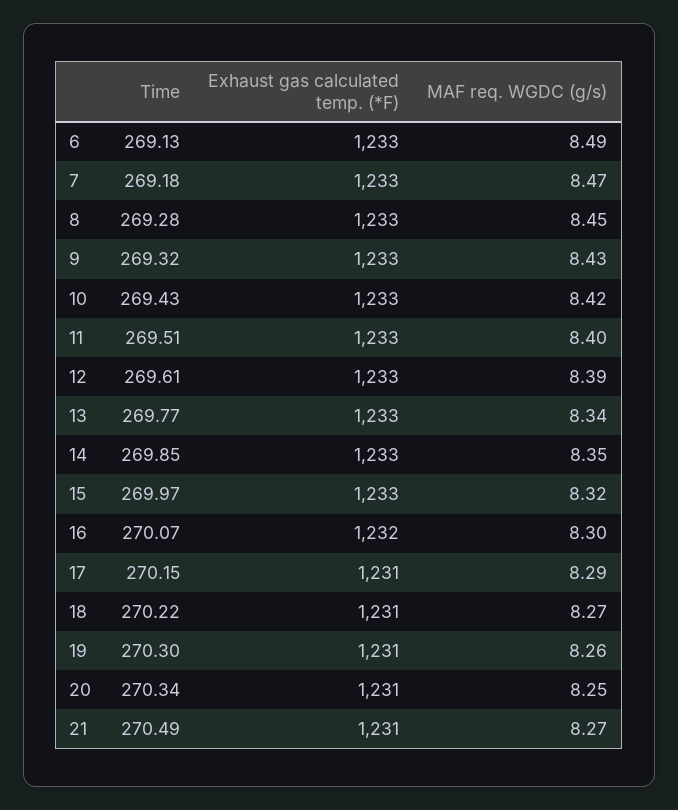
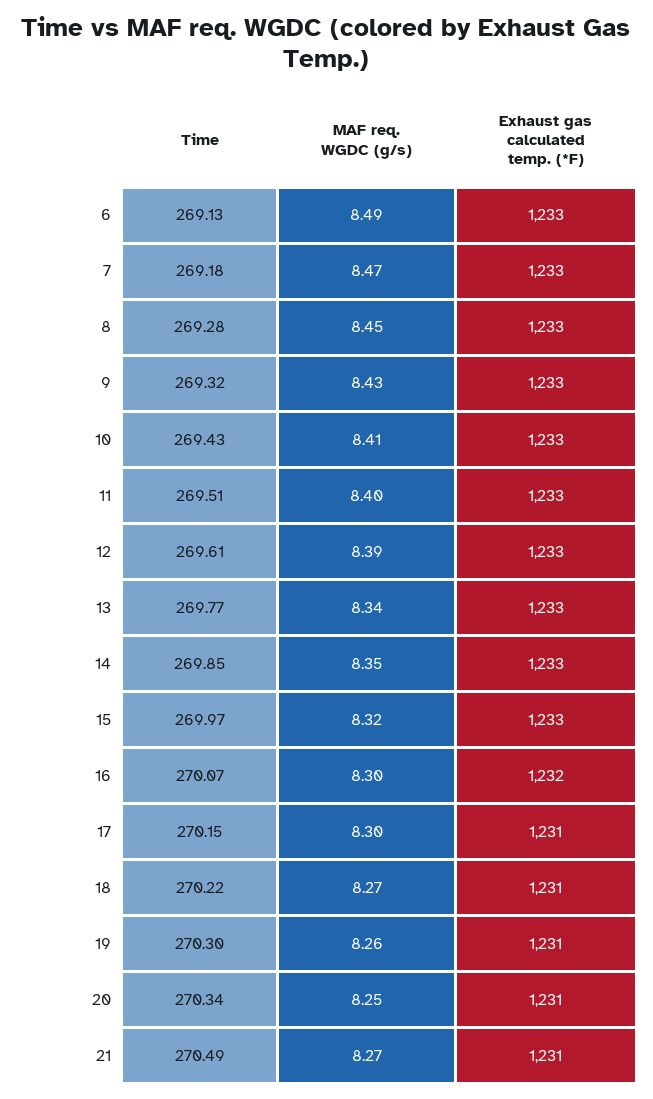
  {
    "Time": {
      "6": 269.13,
      "7": 269.18,
      "8": 269.28,
      "9": 269.32,
      "10": 269.43,
      "11": 269.51,
      "12": 269.61,
      "13": 269.77,
      "14": 269.85,
      "15": 269.97,
      "16": 270.07,
      "17": 270.15,
      "18": 270.22,
      "19": 270.3,
      "20": 270.34,
      "21": 270.49
    },
    "Exhaust gas calculated temp. (*F)": {
      "6": 1233,
      "7": 1233,
      "8": 1233,
      "9": 1233,
      "10": 1233,
      "11": 1233,
      "12": 1233,
      "13": 1233,
      "14": 1233,
      "15": 1233,
      "16": 1232,
      "17": 1231,
      "18": 1231,
      "19": 1231,
      "20": 1231,
      "21": 1231
    },
    "MAF req. WGDC (g/s)": {
      "6": 8.49,
      "7": 8.47,
      "8": 8.45,
      "9": 8.43,
-     "10": 8.42,
+     "10": 8.41,
      "11": 8.4,
      "12": 8.39,
      "13": 8.34,
      "14": 8.35,
      "15": 8.32,
      "16": 8.3,
-     "17": 8.29,
+     "17": 8.3,
      "18": 8.27,
      "19": 8.26,
      "20": 8.25,
      "21": 8.27
    }
  }

